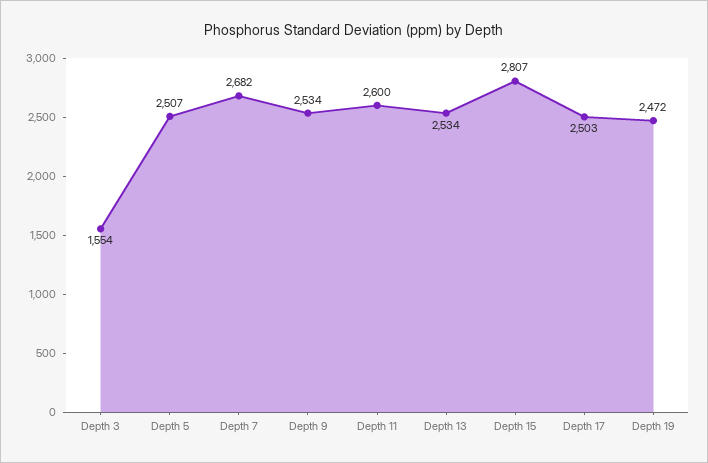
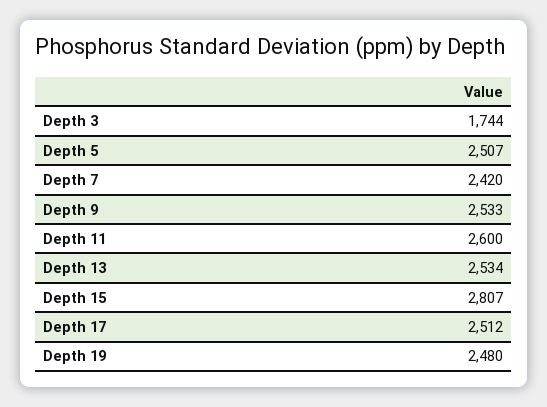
  {
-   "Depth 3": 1554,
+   "Depth 3": 1744,
    "Depth 5": 2507,
-   "Depth 7": 2682,
+   "Depth 7": 2420,
-   "Depth 9": 2534,
+   "Depth 9": 2533,
    "Depth 11": 2600,
    "Depth 13": 2534,
    "Depth 15": 2807,
-   "Depth 17": 2503,
+   "Depth 17": 2512,
-   "Depth 19": 2472
+   "Depth 19": 2480
  }

